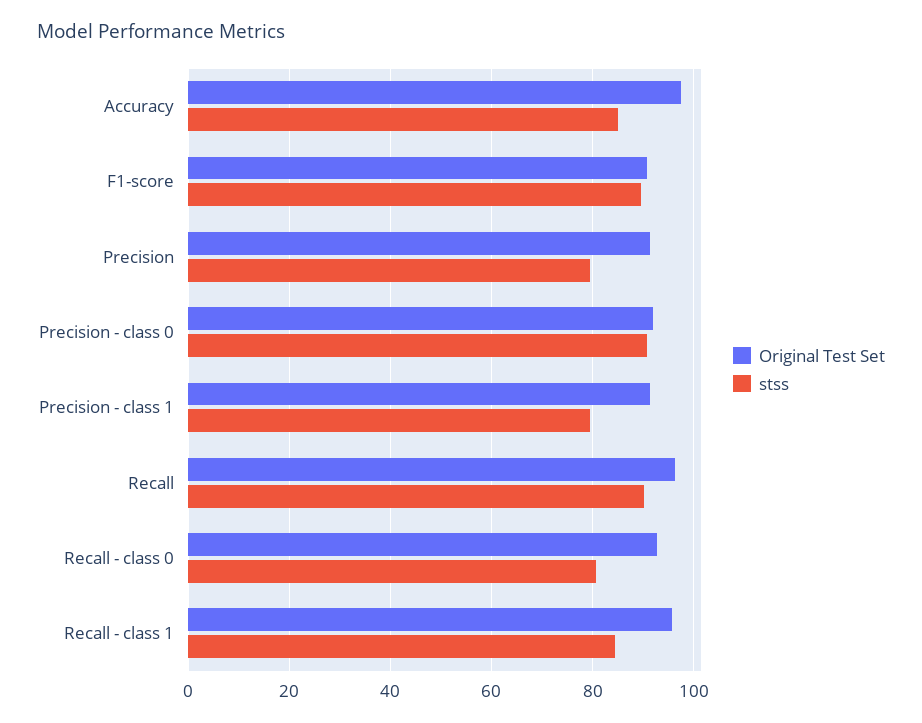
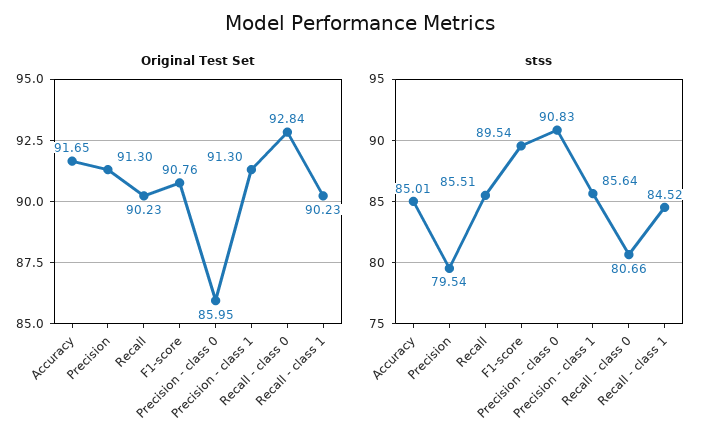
  {
    "Original Test Set": {
-     "Accuracy": 98,
+     "Accuracy": 91.65,
      "F1-score": 90.76,
      "Precision": 91.3,
-     "Precision - class 0": 92,
+     "Precision - class 0": 85.95,
      "Precision - class 1": 91.3,
-     "Recall": 96,
+     "Recall": 90.23,
      "Recall - class 0": 92.84,
-     "Recall - class 1": 96
+     "Recall - class 1": 90.23
    },
    "stss": {
      "Accuracy": 85.01,
      "F1-score": 89.54,
      "Precision": 79.54,
      "Precision - class 0": 90.83,
-     "Precision - class 1": 80,
+     "Precision - class 1": 85.64,
-     "Recall": 90,
+     "Recall": 85.51,
      "Recall - class 0": 80.66,
      "Recall - class 1": 84.52
    }
  }

